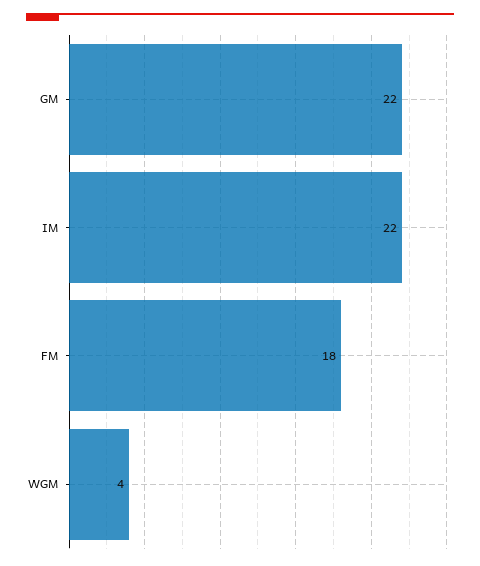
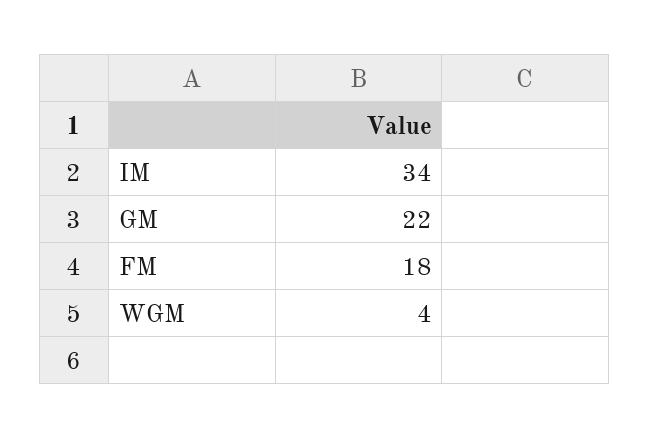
  {
    "GM": 22,
-   "IM": 22,
+   "IM": 34,
    "FM": 18,
    "WGM": 4
  }

